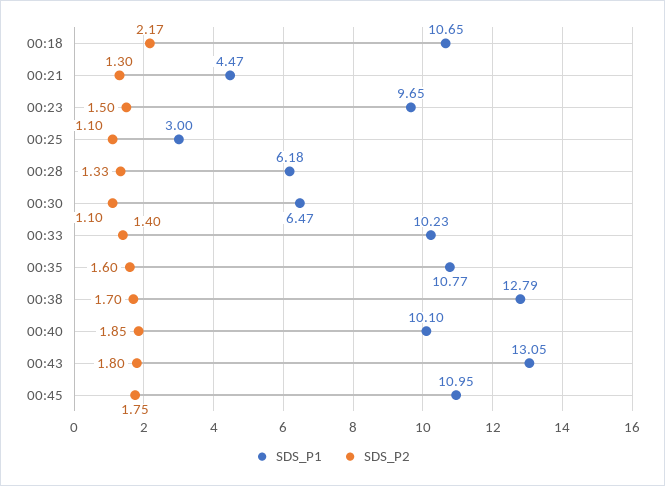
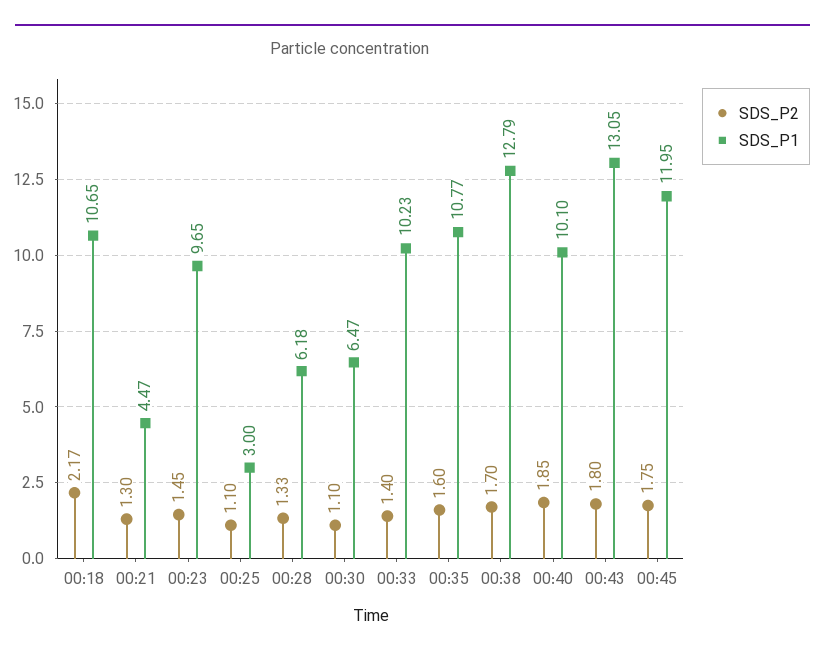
  {
    "SDS_P1": {
      "00:18": 10.65,
      "00:21": 4.47,
      "00:23": 9.65,
      "00:25": 3,
      "00:28": 6.18,
      "00:30": 6.47,
      "00:33": 10.23,
      "00:35": 10.77,
      "00:38": 12.79,
      "00:40": 10.1,
      "00:43": 13.05,
-     "00:45": 10.95
+     "00:45": 11.95
    },
    "SDS_P2": {
      "00:18": 2.17,
      "00:21": 1.3,
-     "00:23": 1.5,
+     "00:23": 1.45,
      "00:25": 1.1,
      "00:28": 1.33,
      "00:30": 1.1,
      "00:33": 1.4,
      "00:35": 1.6,
      "00:38": 1.7,
      "00:40": 1.85,
      "00:43": 1.8,
      "00:45": 1.75
    }
  }

